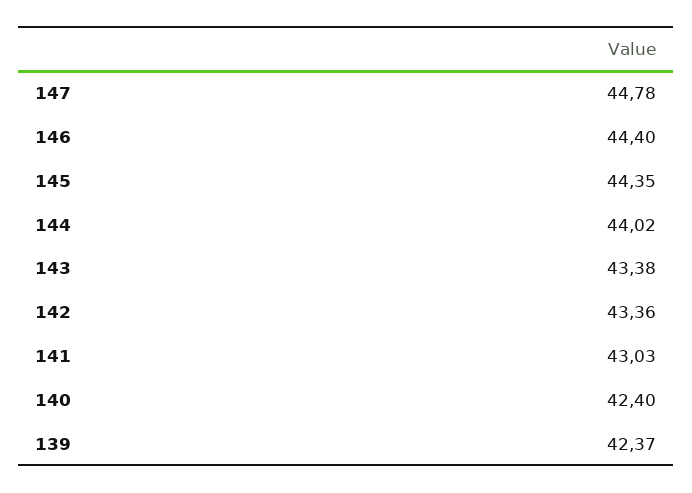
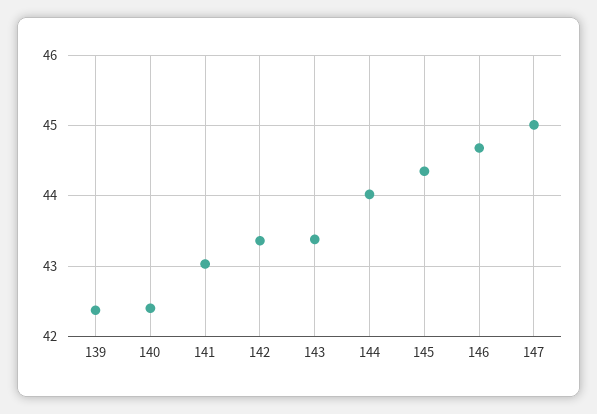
  {
-   "147": 44.78,
+   "147": 45,
-   "146": 44.4,
+   "146": 44.7,
    "145": 44.35,
    "144": 44.02,
    "143": 43.38,
    "142": 43.36,
    "141": 43.03,
    "140": 42.4,
    "139": 42.37
  }

